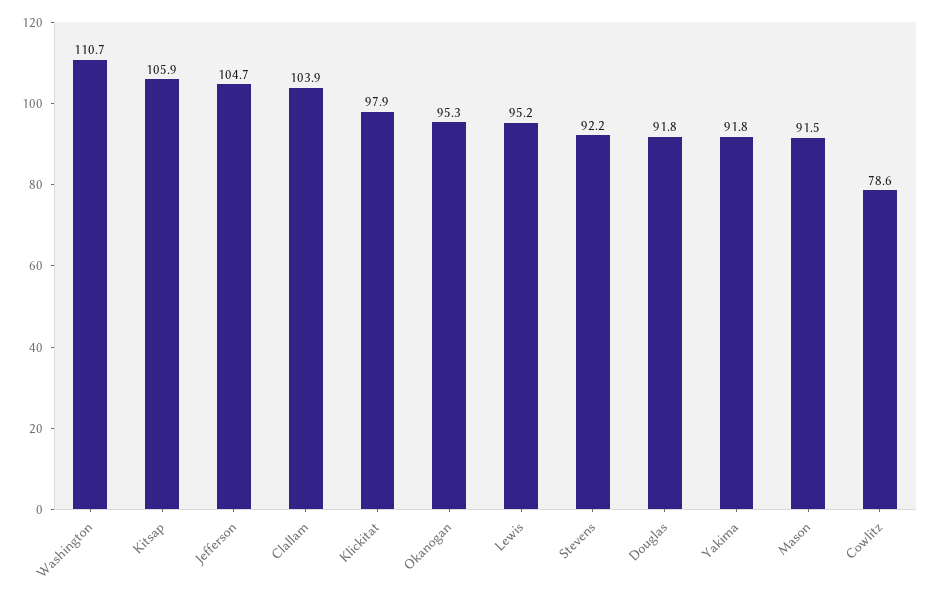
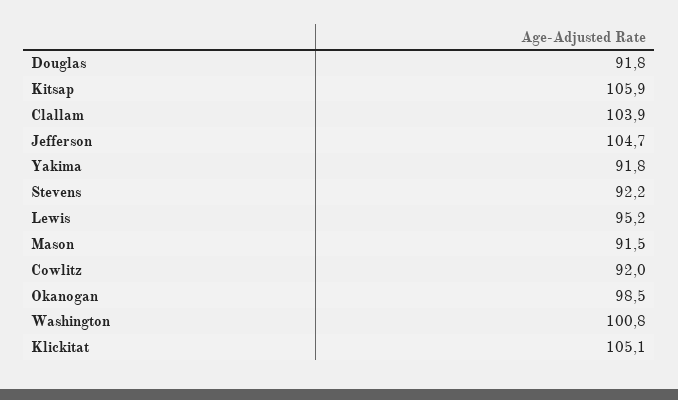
  {
-   "Washington": 110.7,
+   "Washington": 100.8,
    "Kitsap": 105.9,
    "Jefferson": 104.7,
    "Clallam": 103.9,
-   "Klickitat": 97.9,
+   "Klickitat": 105.1,
-   "Okanogan": 95.3,
+   "Okanogan": 98.5,
    "Lewis": 95.2,
    "Stevens": 92.2,
    "Douglas": 91.8,
    "Yakima": 91.8,
    "Mason": 91.5,
-   "Cowlitz": 78.6
+   "Cowlitz": 92
  }

